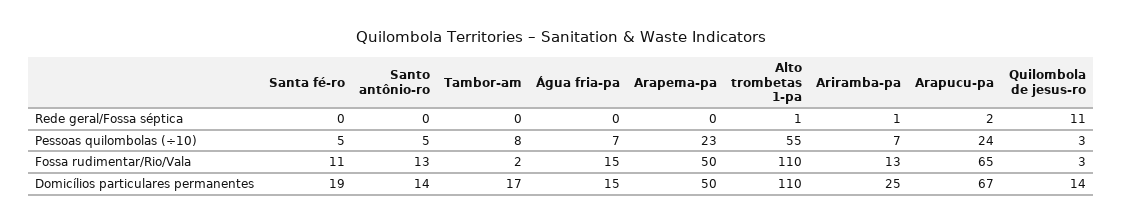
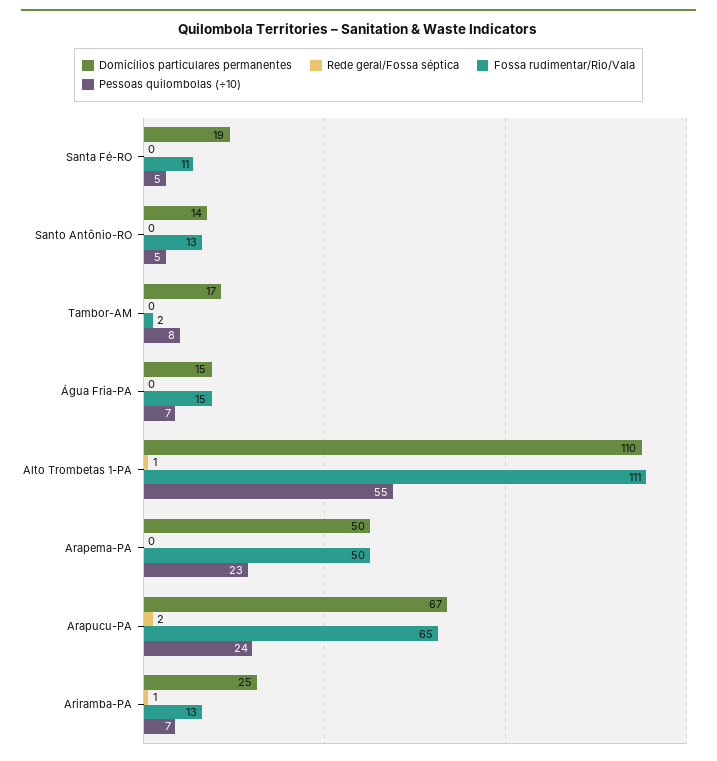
  {
    "Rede geral/Fossa séptica": {
      "Santa fé-ro": 0,
      "Santo antônio-ro": 0,
      "Tambor-am": 0,
      "Água fria-pa": 0,
      "Arapema-pa": 0,
      "Alto trombetas 1-pa": 1,
      "Ariramba-pa": 1,
-     "Arapucu-pa": 2,
+     "Arapucu-pa": 2
-     "Quilombola de jesus-ro": 11
    },
    "Pessoas quilombolas (÷10)": {
      "Santa fé-ro": 5,
      "Santo antônio-ro": 5,
      "Tambor-am": 8,
      "Água fria-pa": 7,
      "Arapema-pa": 23,
      "Alto trombetas 1-pa": 55,
      "Ariramba-pa": 7,
-     "Arapucu-pa": 24,
+     "Arapucu-pa": 24
-     "Quilombola de jesus-ro": 3
    },
    "Fossa rudimentar/Rio/Vala": {
      "Santa fé-ro": 11,
      "Santo antônio-ro": 13,
      "Tambor-am": 2,
      "Água fria-pa": 15,
      "Arapema-pa": 50,
-     "Alto trombetas 1-pa": 110,
+     "Alto trombetas 1-pa": 111,
      "Ariramba-pa": 13,
-     "Arapucu-pa": 65,
+     "Arapucu-pa": 65
-     "Quilombola de jesus-ro": 3
    },
    "Domicílios particulares permanentes": {
      "Santa fé-ro": 19,
      "Santo antônio-ro": 14,
      "Tambor-am": 17,
      "Água fria-pa": 15,
      "Arapema-pa": 50,
      "Alto trombetas 1-pa": 110,
      "Ariramba-pa": 25,
-     "Arapucu-pa": 67,
+     "Arapucu-pa": 67
-     "Quilombola de jesus-ro": 14
    }
  }

